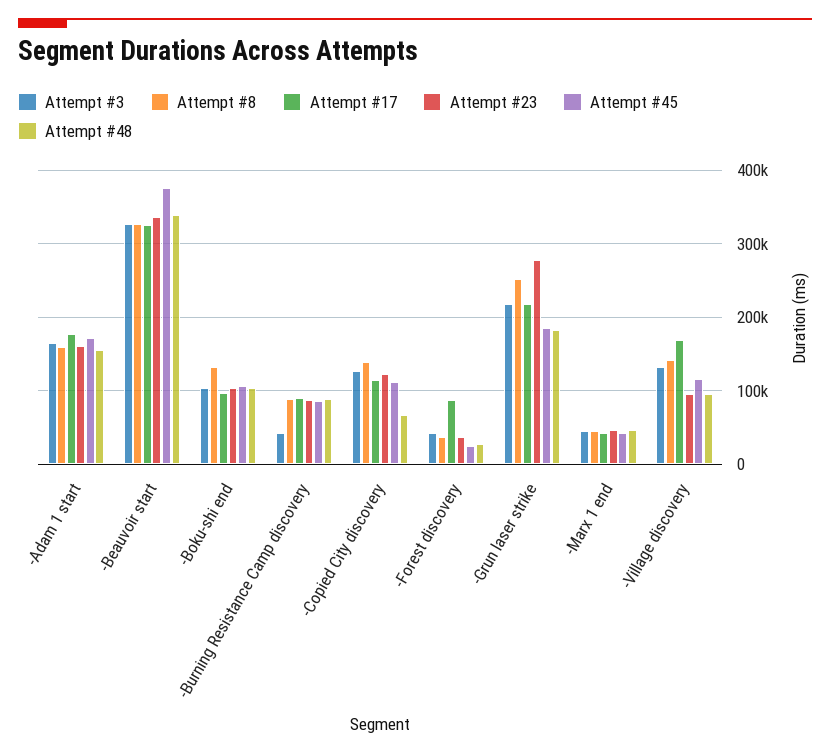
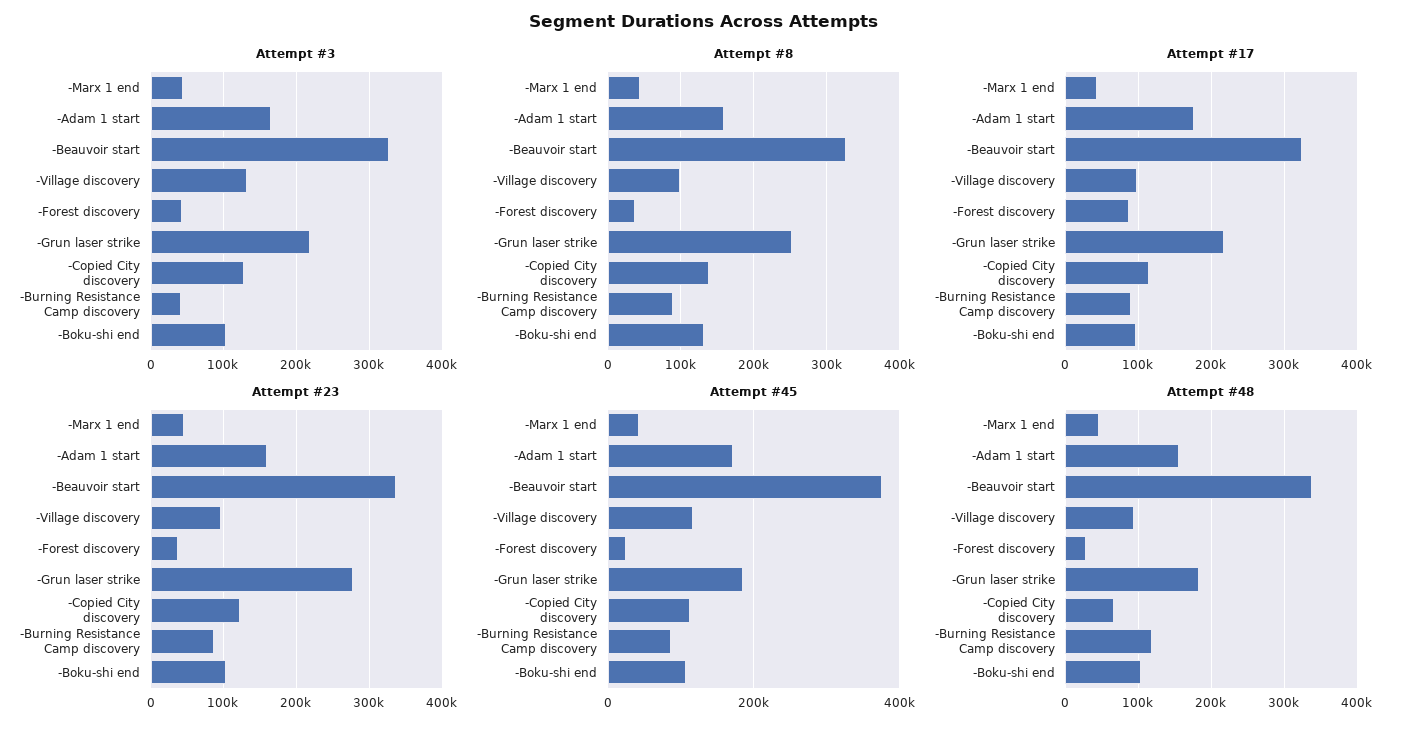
  {
    "Attempt #3": {
      "-Adam 1 start": 170000,
      "-Beauvoir start": 330000,
      "-Boku-shi end": 100000,
      "-Burning Resistance Camp discovery": 40000,
      "-Copied City discovery": 130000,
      "-Forest discovery": 40000,
      "-Grun laser strike": 220000,
      "-Marx 1 end": 40000,
      "-Village discovery": 130000
    },
    "Attempt #8": {
      "-Adam 1 start": 160000,
      "-Beauvoir start": 330000,
      "-Boku-shi end": 130000,
      "-Burning Resistance Camp discovery": 90000,
      "-Copied City discovery": 140000,
      "-Forest discovery": 40000,
      "-Grun laser strike": 250000,
      "-Marx 1 end": 40000,
-     "-Village discovery": 140000
+     "-Village discovery": 100000
    },
    "Attempt #17": {
      "-Adam 1 start": 180000,
      "-Beauvoir start": 320000,
      "-Boku-shi end": 100000,
      "-Burning Resistance Camp discovery": 90000,
      "-Copied City discovery": 110000,
      "-Forest discovery": 90000,
      "-Grun laser strike": 220000,
      "-Marx 1 end": 40000,
-     "-Village discovery": 170000
+     "-Village discovery": 100000
    },
    "Attempt #23": {
      "-Adam 1 start": 160000,
      "-Beauvoir start": 340000,
      "-Boku-shi end": 100000,
      "-Burning Resistance Camp discovery": 90000,
      "-Copied City discovery": 120000,
      "-Forest discovery": 40000,
      "-Grun laser strike": 280000,
      "-Marx 1 end": 50000,
      "-Village discovery": 100000
    },
    "Attempt #45": {
      "-Adam 1 start": 170000,
      "-Beauvoir start": 380000,
      "-Boku-shi end": 110000,
      "-Burning Resistance Camp discovery": 90000,
      "-Copied City discovery": 110000,
      "-Forest discovery": 20000,
      "-Grun laser strike": 190000,
      "-Marx 1 end": 40000,
      "-Village discovery": 120000
    },
    "Attempt #48": {
      "-Adam 1 start": 160000,
      "-Beauvoir start": 340000,
      "-Boku-shi end": 100000,
-     "-Burning Resistance Camp discovery": 90000,
+     "-Burning Resistance Camp discovery": 120000,
      "-Copied City discovery": 70000,
      "-Forest discovery": 30000,
      "-Grun laser strike": 180000,
      "-Marx 1 end": 50000,
      "-Village discovery": 100000
    }
  }

